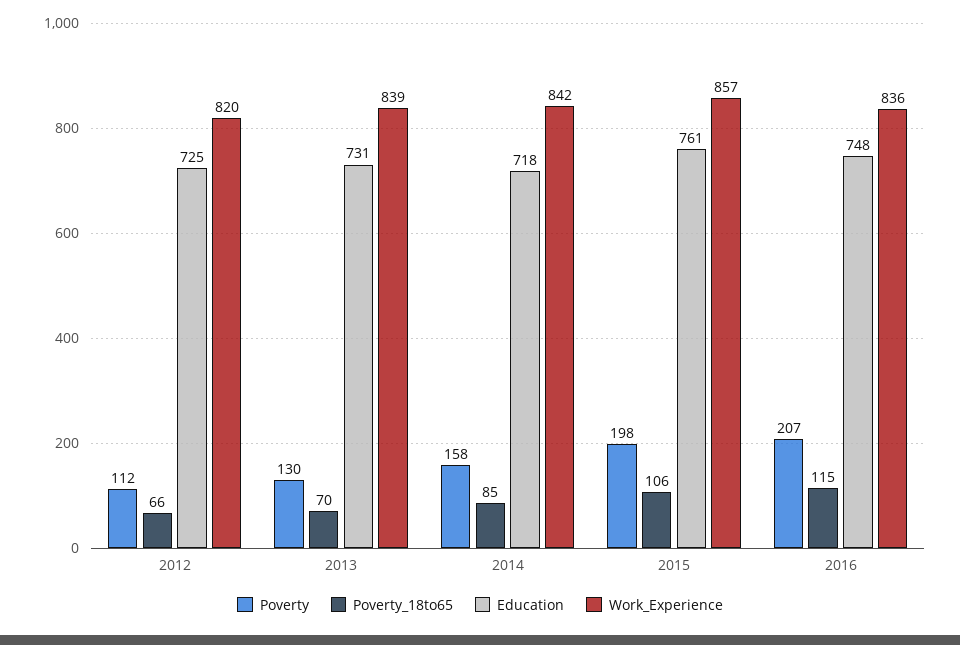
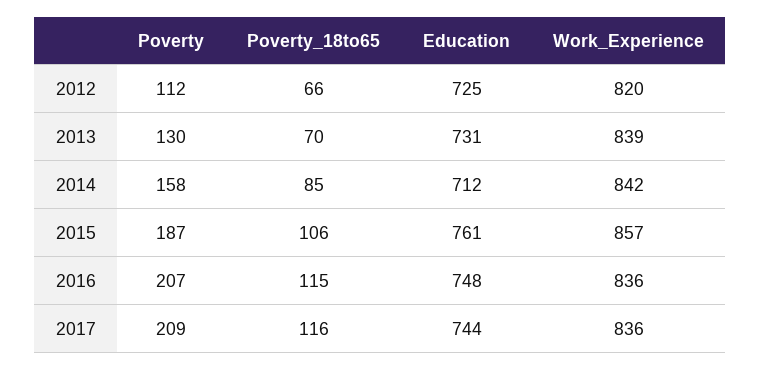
  {
    "Poverty": {
      "2012": 112,
      "2013": 130,
      "2014": 158,
-     "2015": 198,
+     "2015": 187,
-     "2016": 207
+     "2016": 207,
+     "2017": 209
    },
    "Poverty_18to65": {
      "2012": 66,
      "2013": 70,
      "2014": 85,
      "2015": 106,
-     "2016": 115
+     "2016": 115,
+     "2017": 116
    },
    "Education": {
      "2012": 725,
      "2013": 731,
-     "2014": 718,
+     "2014": 712,
      "2015": 761,
-     "2016": 748
+     "2016": 748,
+     "2017": 744
    },
    "Work_Experience": {
      "2012": 820,
      "2013": 839,
      "2014": 842,
      "2015": 857,
-     "2016": 836
+     "2016": 836,
+     "2017": 836
    }
  }

